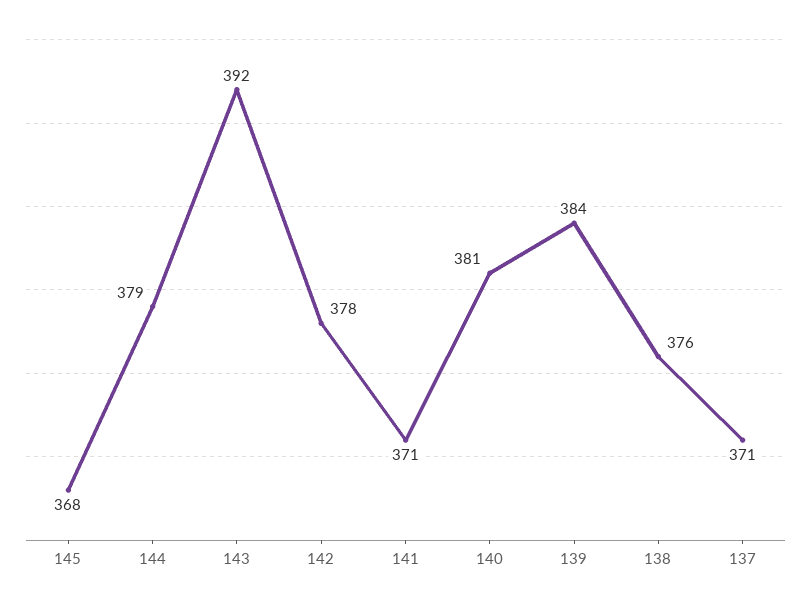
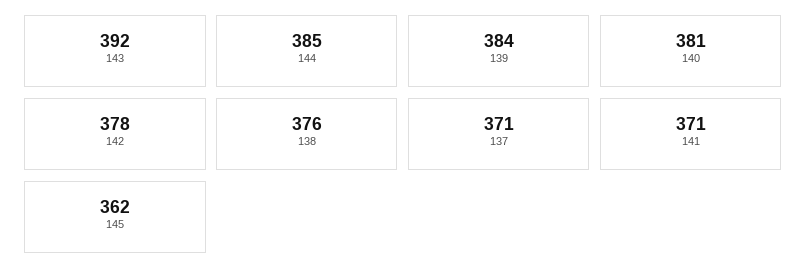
  {
-   "145": 368,
+   "145": 362,
-   "144": 379,
+   "144": 385,
    "143": 392,
    "142": 378,
    "141": 371,
    "140": 381,
    "139": 384,
    "138": 376,
    "137": 371
  }

